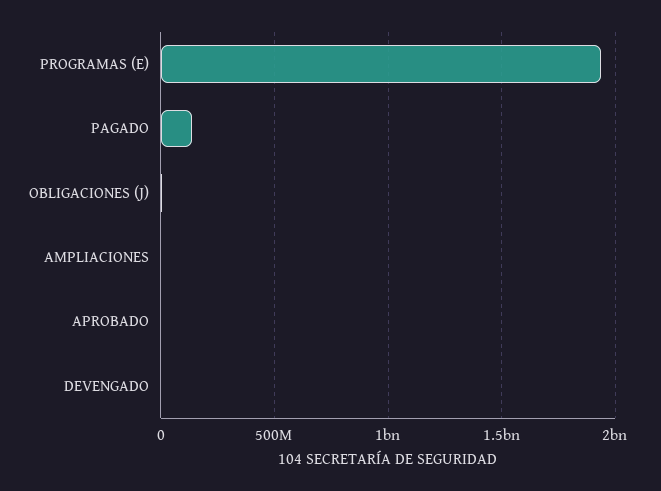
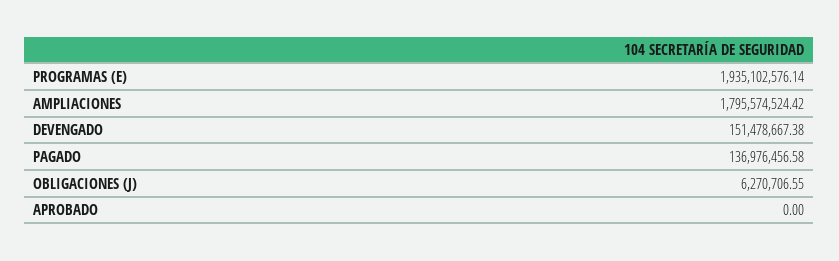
  {
    "PROGRAMAS (E)": 1935102576.14,
    "PAGADO": 136976456.58,
    "OBLIGACIONES (J)": 6270706.55,
-   "AMPLIACIONES": 0,
+   "AMPLIACIONES": 1795574524.42,
    "APROBADO": 0,
-   "DEVENGADO": 0
+   "DEVENGADO": 151478667.38
  }

